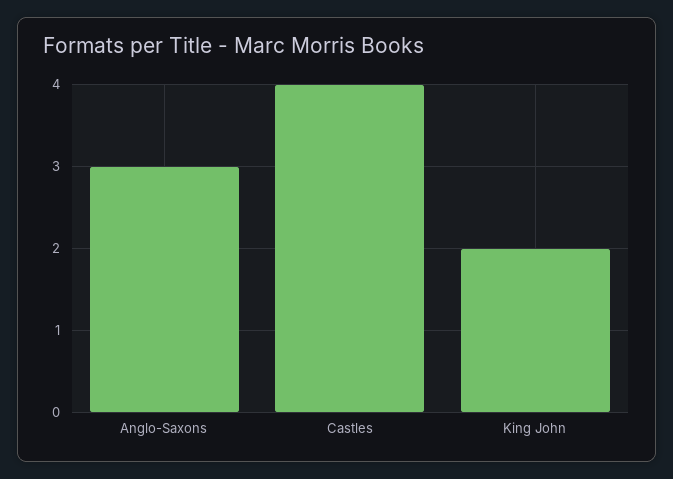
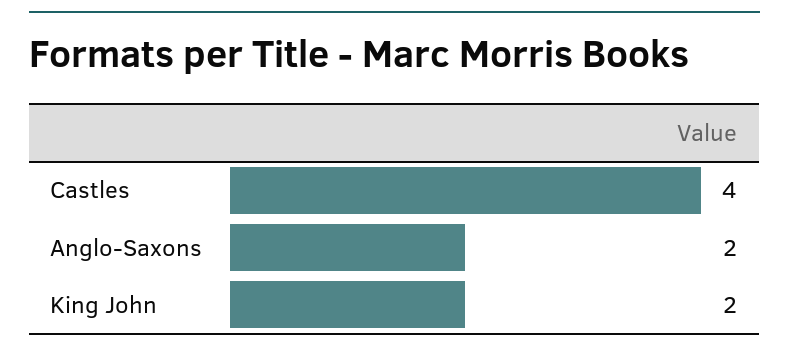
  {
-   "Anglo-Saxons": 3,
+   "Anglo-Saxons": 2,
    "Castles": 4,
    "King John": 2
  }

